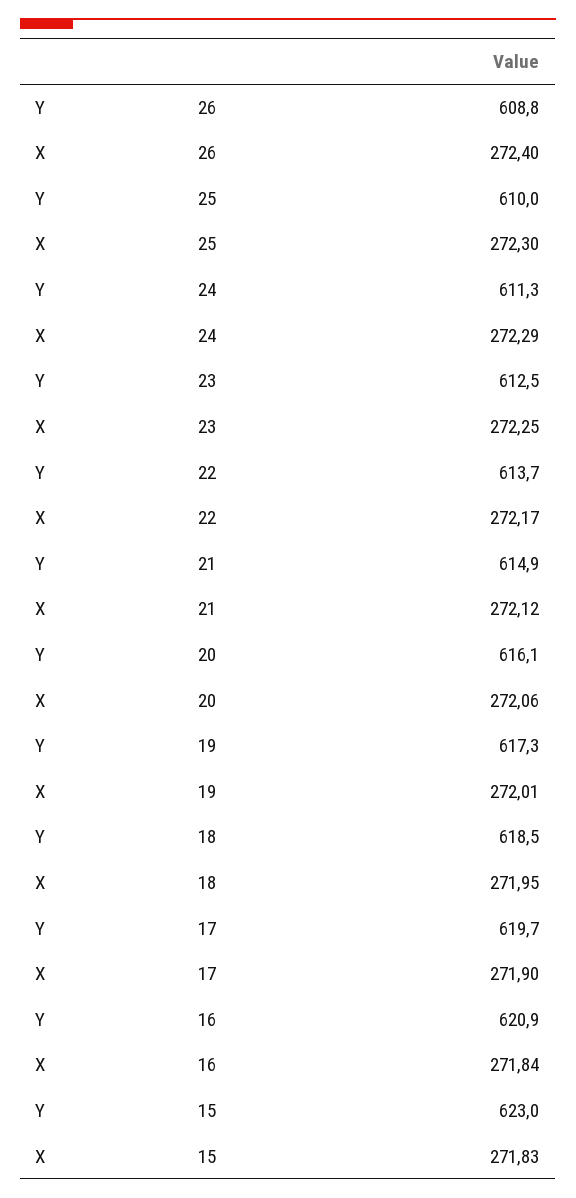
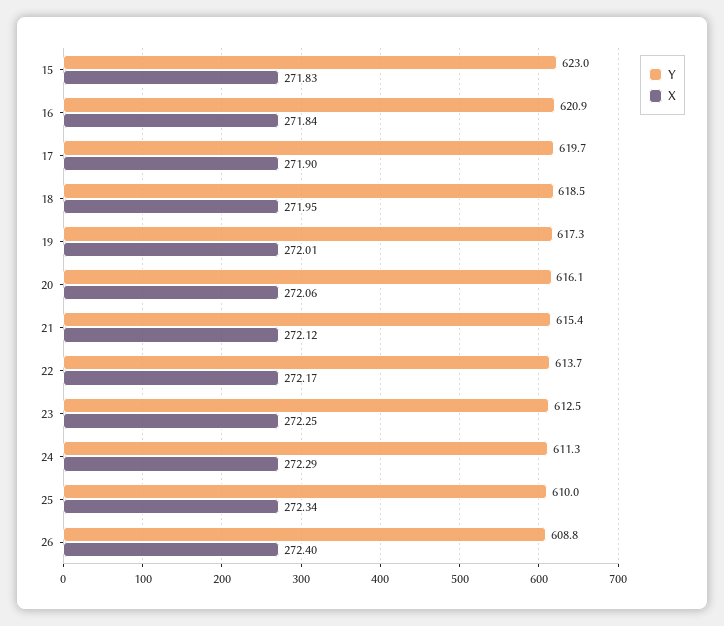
  {
    "Y": {
      "26": 608.8,
      "25": 610,
      "24": 611.3,
      "23": 612.5,
      "22": 613.7,
-     "21": 614.9,
+     "21": 615.4,
      "20": 616.1,
      "19": 617.3,
      "18": 618.5,
      "17": 619.7,
      "16": 620.9,
      "15": 623
    },
    "X": {
      "26": 272.4,
-     "25": 272.3,
+     "25": 272.34,
      "24": 272.29,
      "23": 272.25,
      "22": 272.17,
      "21": 272.12,
      "20": 272.06,
      "19": 272.01,
      "18": 271.95,
      "17": 271.9,
      "16": 271.84,
      "15": 271.83
    }
  }

